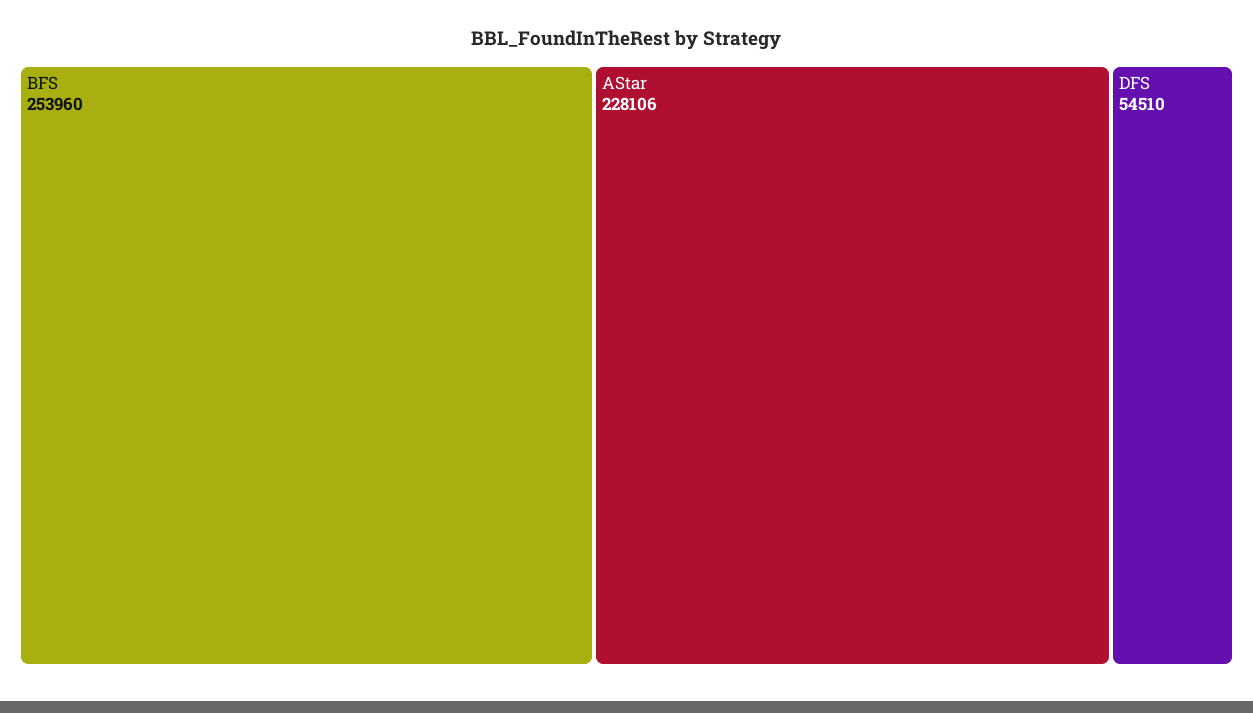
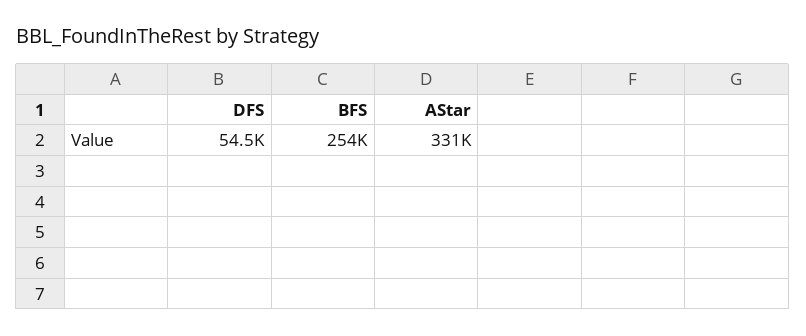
  {
    "BFS": 253960,
-   "AStar": 228106,
+   "AStar": 331000,
    "DFS": 54510
  }

